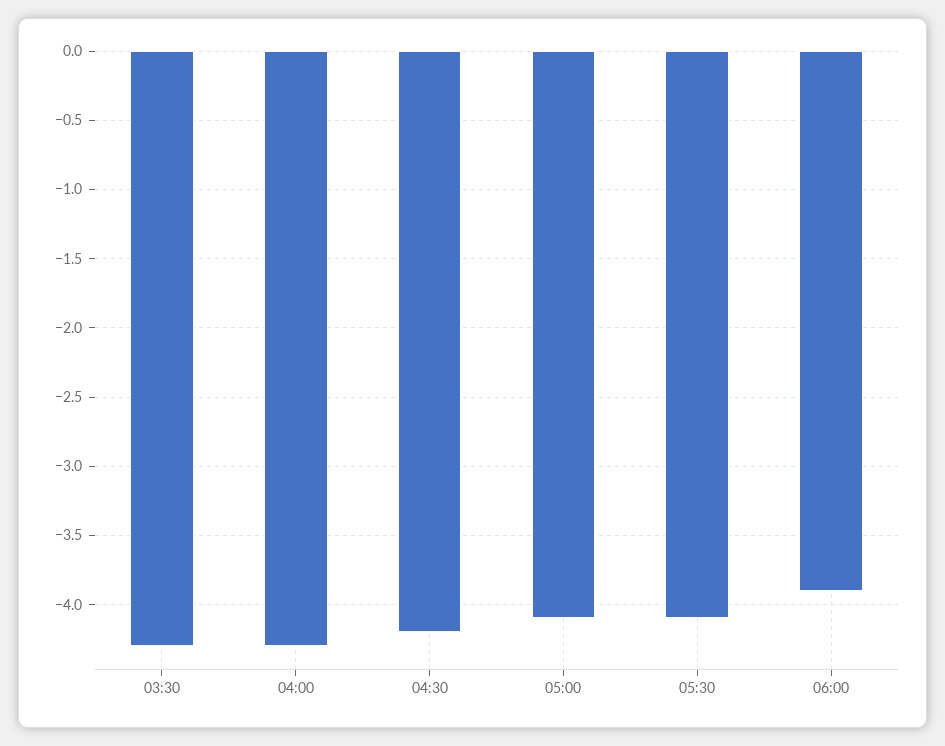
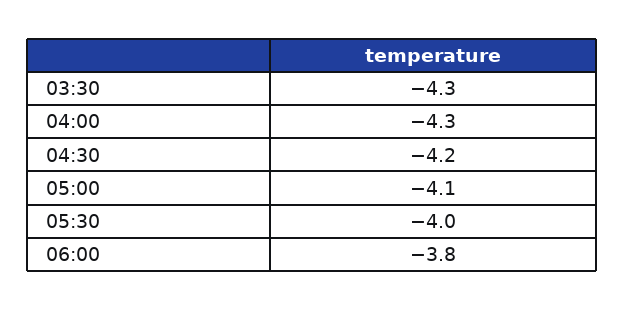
  {
    "03:30": -4.3,
    "04:00": -4.3,
    "04:30": -4.2,
    "05:00": -4.1,
-   "05:30": -4.1,
+   "05:30": -4,
-   "06:00": -3.9
+   "06:00": -3.8
  }

